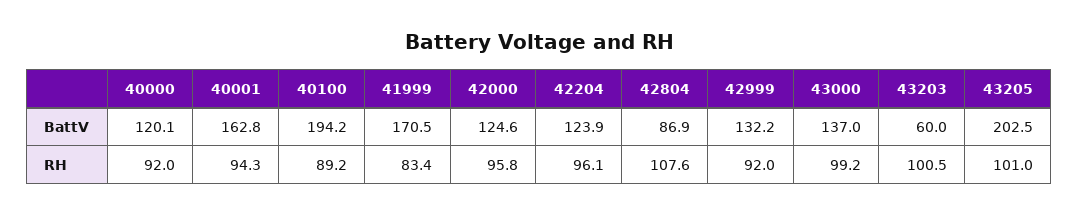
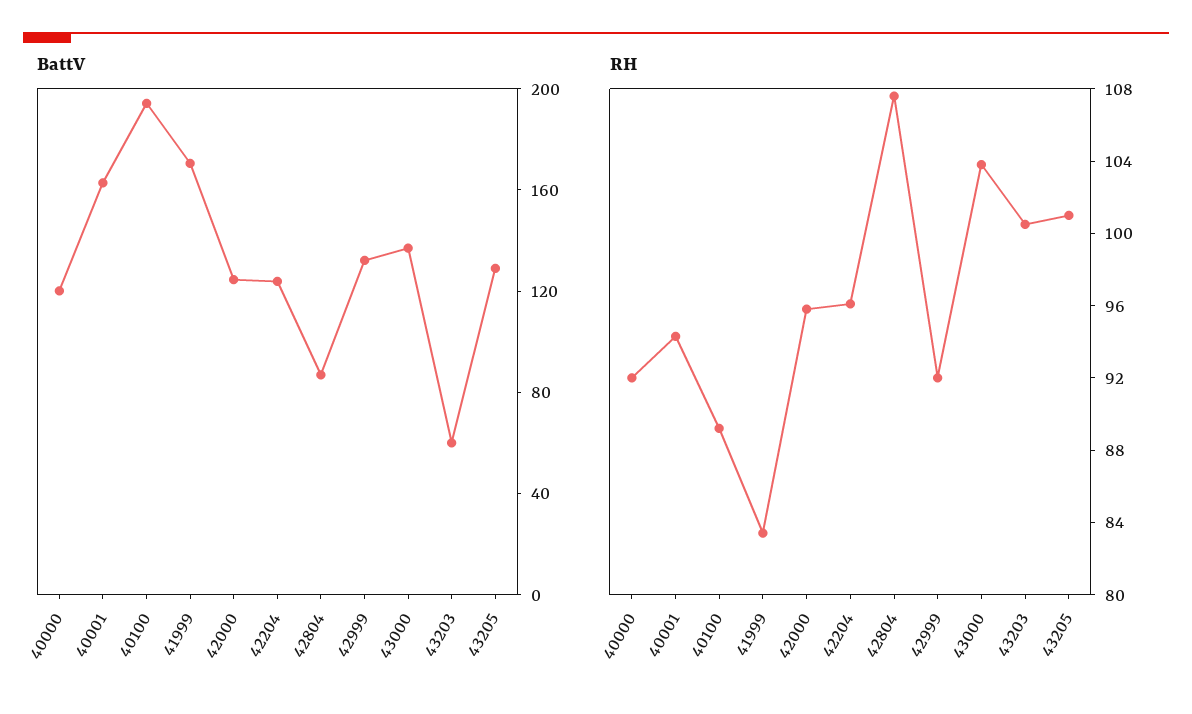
  {
    "BattV": {
      "40000": 120.1,
      "40001": 162.8,
      "40100": 194.2,
      "41999": 170.5,
      "42000": 124.6,
      "42204": 123.9,
      "42804": 86.9,
      "42999": 132.2,
      "43000": 137,
      "43203": 60,
-     "43205": 202.5
+     "43205": 130
    },
    "RH": {
      "40000": 92,
      "40001": 94.3,
      "40100": 89.2,
      "41999": 83.4,
      "42000": 95.8,
      "42204": 96.1,
      "42804": 107.6,
      "42999": 92,
-     "43000": 99.2,
+     "43000": 104,
      "43203": 100.5,
      "43205": 101
    }
  }

